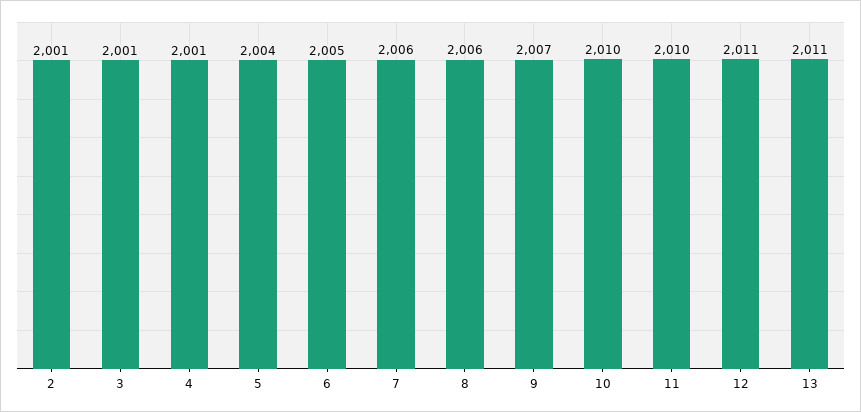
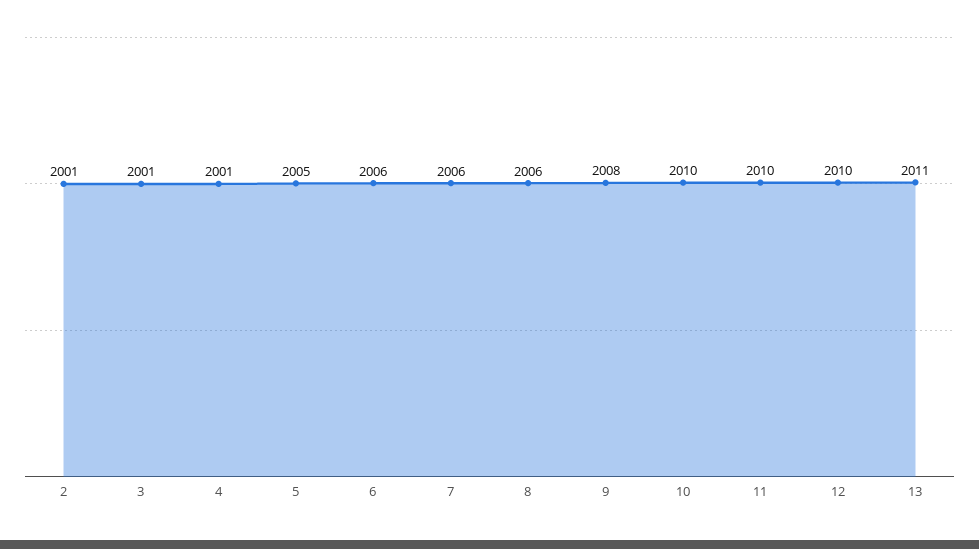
  {
    "2": 2001,
    "3": 2001,
    "4": 2001,
-   "5": 2004,
+   "5": 2005,
-   "6": 2005,
+   "6": 2006,
    "7": 2006,
    "8": 2006,
-   "9": 2007,
+   "9": 2008,
    "10": 2010,
    "11": 2010,
-   "12": 2011,
+   "12": 2010,
    "13": 2011
  }

